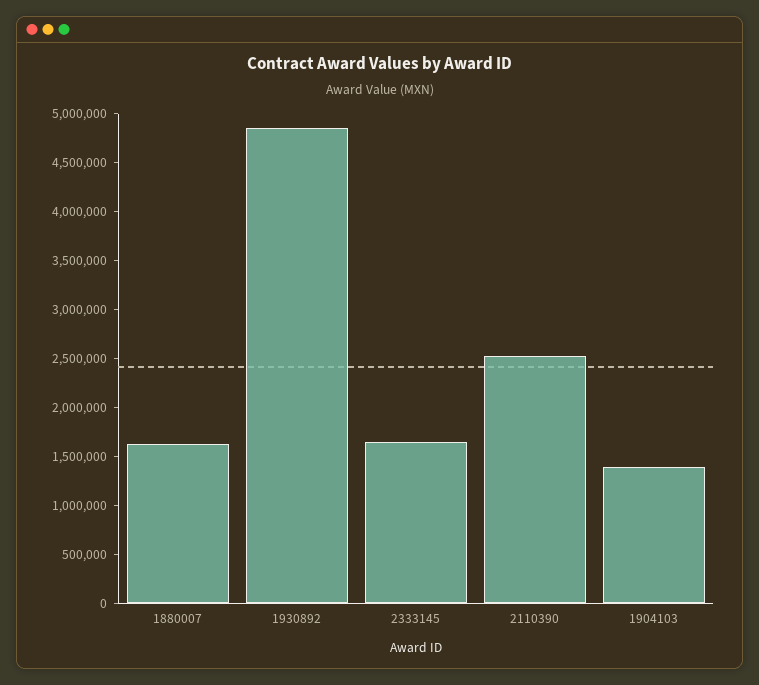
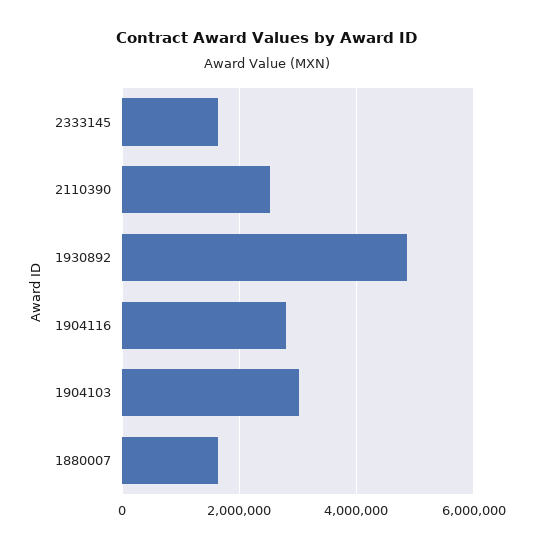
  {
    "1880007": 1600000,
    "1930892": 4900000,
    "2333145": 1600000,
    "2110390": 2500000,
-   "1904103": 1400000
+   "1904103": 3000000,
+   "1904116": 2800000
  }

